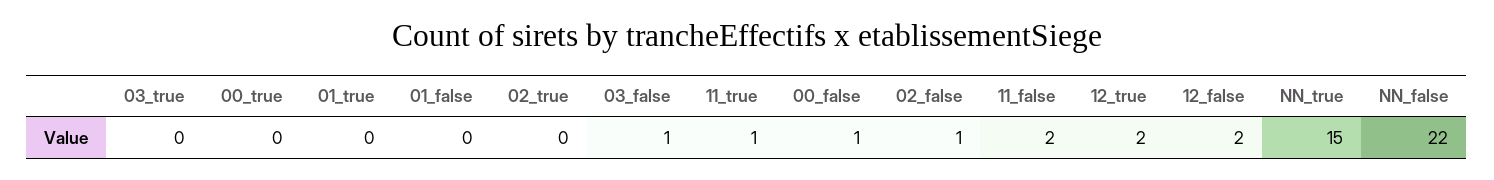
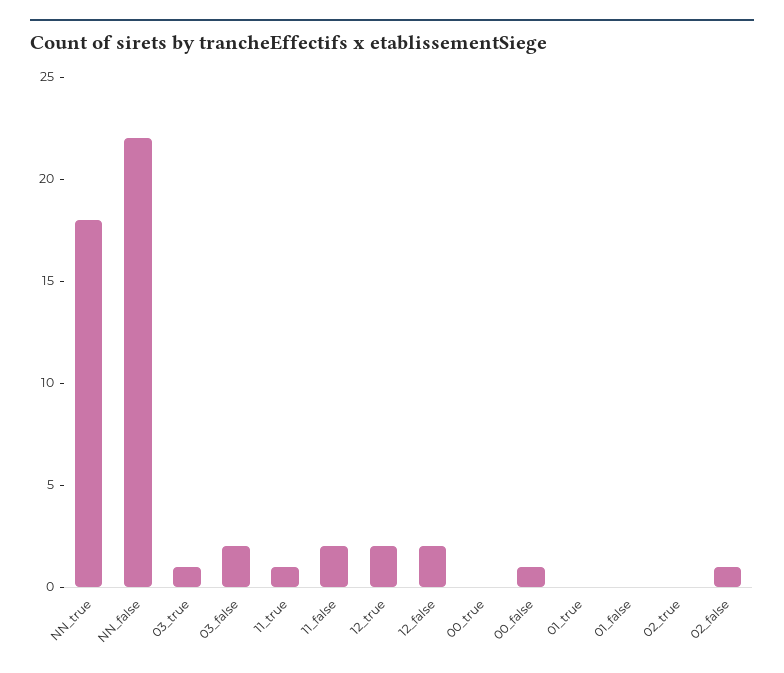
  {
-   "03_true": 0,
+   "03_true": 1,
    "00_true": 0,
    "01_true": 0,
    "01_false": 0,
    "02_true": 0,
-   "03_false": 1,
+   "03_false": 2,
    "11_true": 1,
    "00_false": 1,
    "02_false": 1,
    "11_false": 2,
    "12_true": 2,
    "12_false": 2,
-   "NN_true": 15,
+   "NN_true": 18,
    "NN_false": 22
  }

